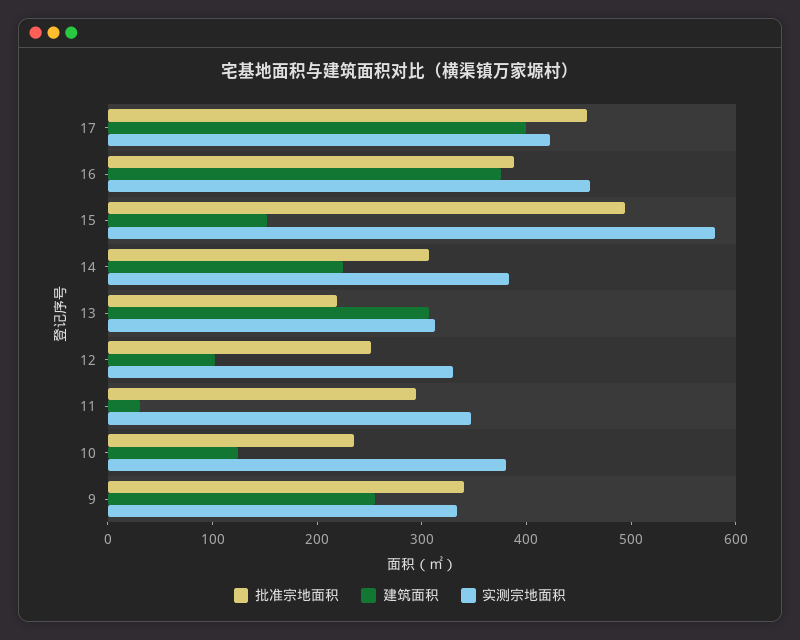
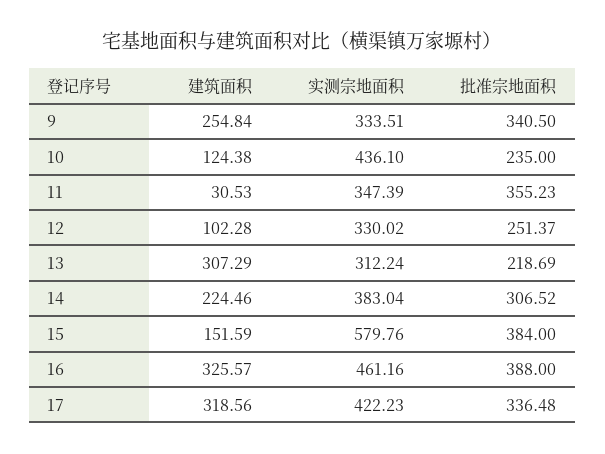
  {
    "批准宗地面积": {
-     "17": 460,
+     "17": 336.48,
      "16": 388,
-     "15": 500,
+     "15": 384,
      "14": 306.52,
      "13": 218.69,
      "12": 251.37,
-     "11": 300,
+     "11": 355.23,
      "10": 235,
      "9": 340.5
    },
    "建筑面积": {
-     "17": 400,
+     "17": 318.56,
-     "16": 380,
+     "16": 325.57,
      "15": 151.59,
      "14": 224.46,
      "13": 307.29,
      "12": 102.28,
      "11": 30.53,
      "10": 124.38,
      "9": 254.84
    },
    "实测宗地面积": {
      "17": 422.23,
      "16": 461.16,
      "15": 579.76,
      "14": 383.04,
      "13": 312.24,
      "12": 330.02,
      "11": 347.39,
-     "10": 380,
+     "10": 436.1,
      "9": 333.51
    }
  }

